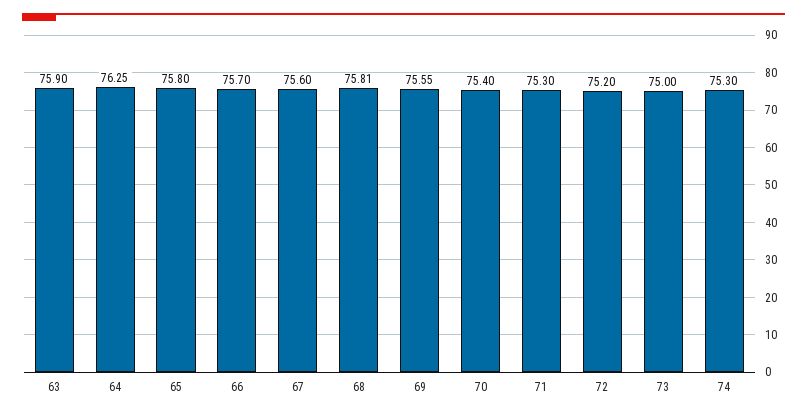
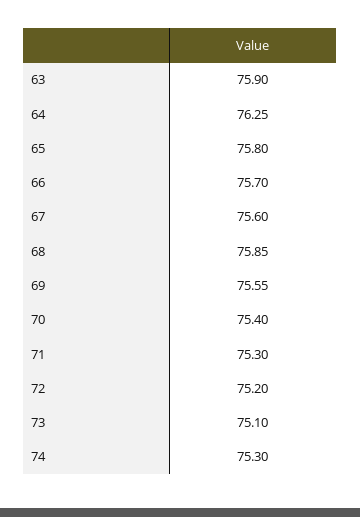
  {
    "63": 75.9,
    "64": 76.25,
    "65": 75.8,
    "66": 75.7,
    "67": 75.6,
-   "68": 75.81,
+   "68": 75.85,
    "69": 75.55,
    "70": 75.4,
    "71": 75.3,
    "72": 75.2,
-   "73": 75,
+   "73": 75.1,
    "74": 75.3
  }

